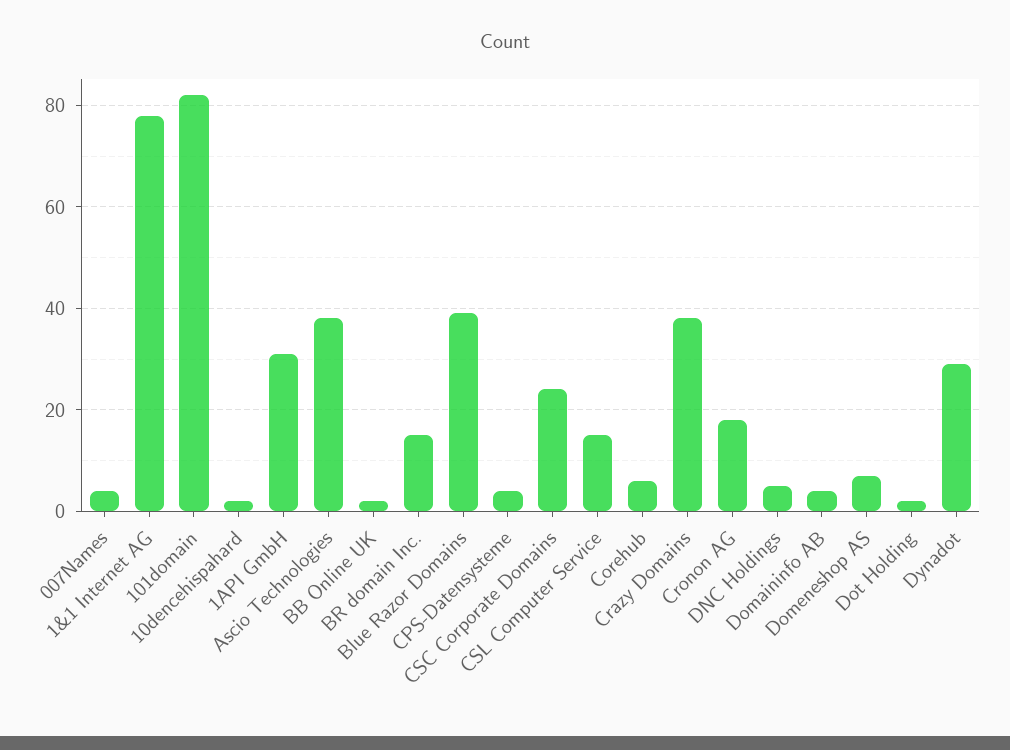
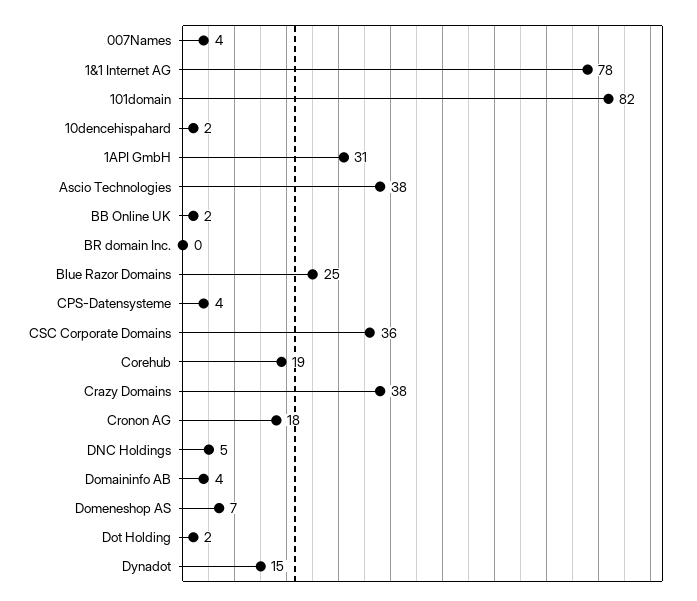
  {
    "007Names": 4,
    "1&1 Internet AG": 78,
    "101domain": 82,
    "10dencehispahard": 2,
    "1API GmbH": 31,
    "Ascio Technologies": 38,
    "BB Online UK": 2,
-   "BR domain Inc.": 15,
+   "BR domain Inc.": 0,
-   "Blue Razor Domains": 40,
+   "Blue Razor Domains": 25,
    "CPS-Datensysteme": 4,
-   "CSC Corporate Domains": 25,
+   "CSC Corporate Domains": 36,
-   "CSL Computer Service": 15,
-   "Corehub": 5,
+   "Corehub": 19,
    "Crazy Domains": 38,
    "Cronon AG": 18,
    "DNC Holdings": 5,
    "Domaininfo AB": 4,
    "Domeneshop AS": 7,
    "Dot Holding": 2,
-   "Dynadot": 30
+   "Dynadot": 15
  }

